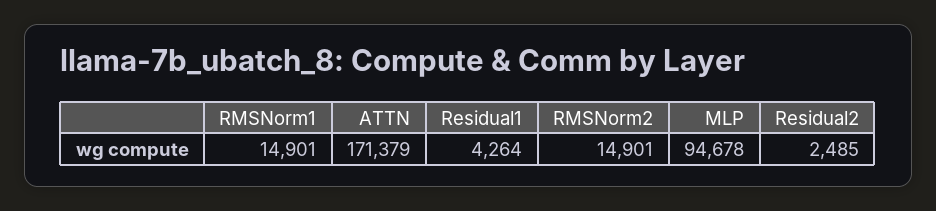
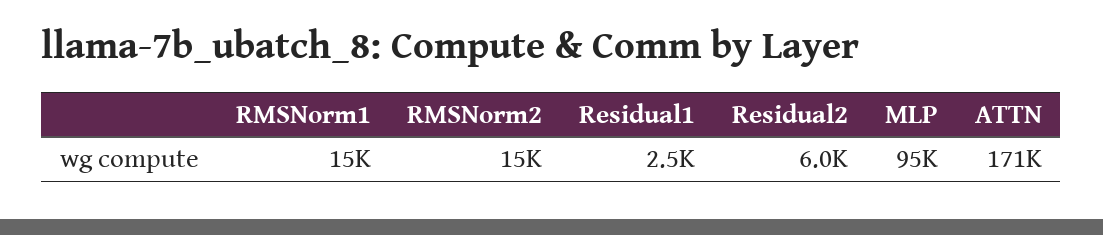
  {
    "RMSNorm1": 14901,
    "ATTN": 171379,
-   "Residual1": 4264,
+   "Residual1": 2500,
    "RMSNorm2": 14901,
    "MLP": 94678,
-   "Residual2": 2485
+   "Residual2": 6000
  }

